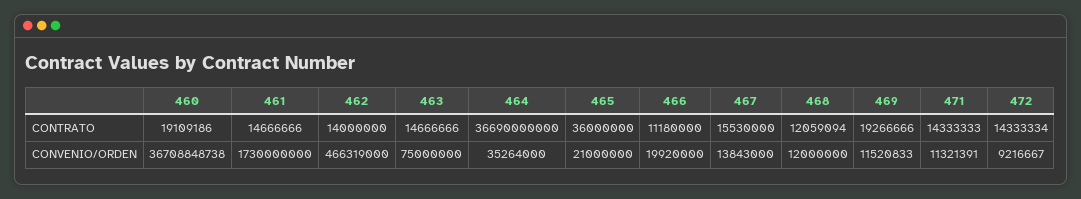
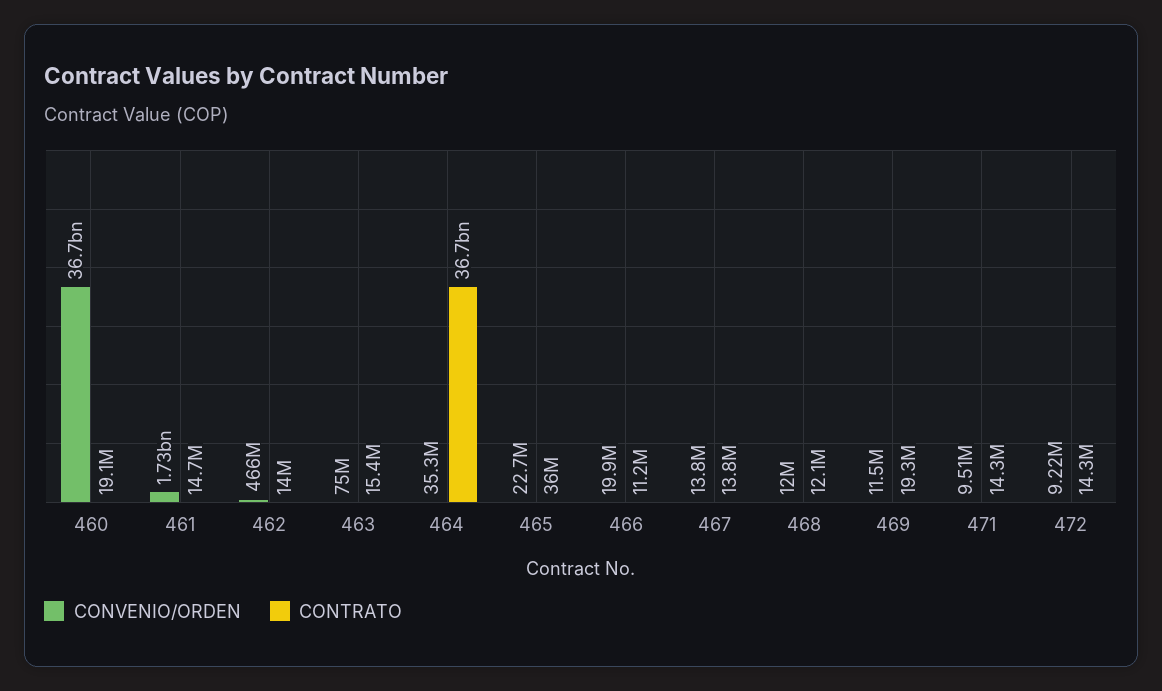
  {
    "CONTRATO": {
      "460": 19109186,
      "461": 14666666,
      "462": 14000000,
-     "463": 14666666,
+     "463": 15400000,
      "464": 36690000000,
      "465": 36000000,
      "466": 11180000,
-     "467": 15530000,
+     "467": 13800000,
      "468": 12059094,
      "469": 19266666,
      "471": 14333333,
      "472": 14333334
    },
    "CONVENIO/ORDEN": {
      "460": 36708848738,
      "461": 1730000000,
      "462": 466319000,
      "463": 75000000,
      "464": 35264000,
-     "465": 21000000,
+     "465": 22700000,
      "466": 19920000,
      "467": 13843000,
      "468": 12000000,
      "469": 11520833,
-     "471": 11321391,
+     "471": 9510000,
      "472": 9216667
    }
  }

